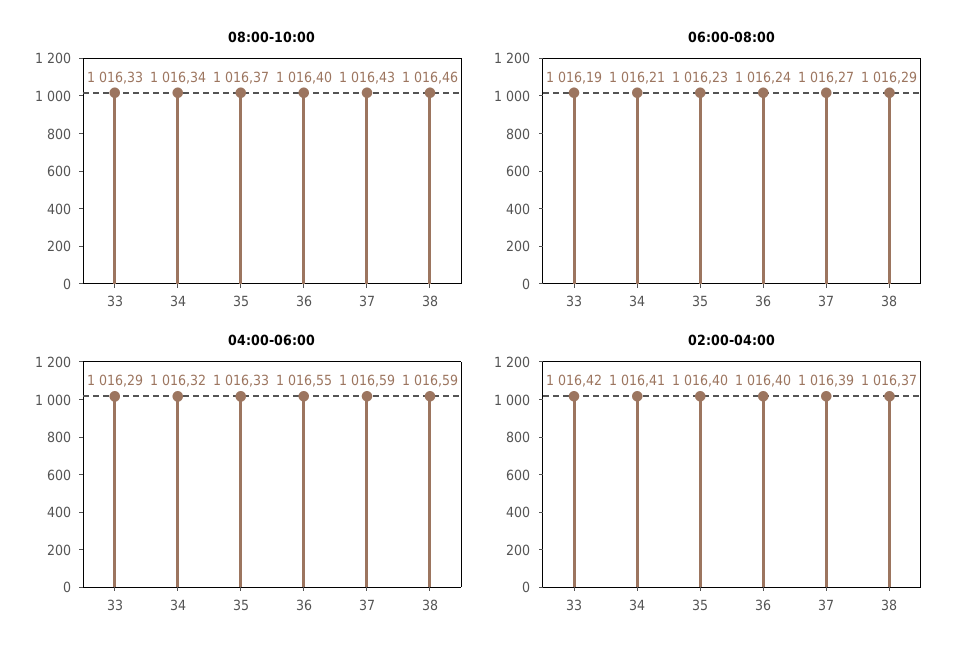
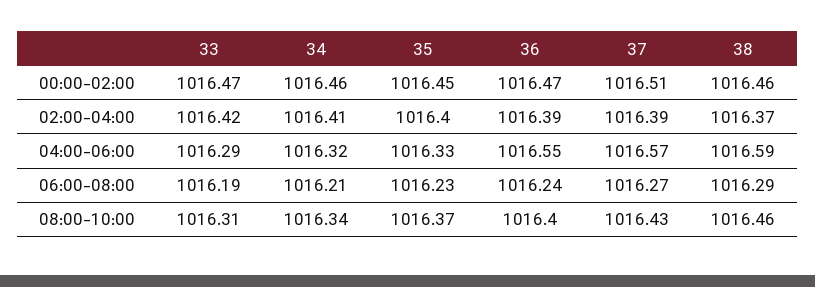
  {
    "08:00-10:00": {
-     "33": 1016.33,
+     "33": 1016.31,
      "34": 1016.34,
      "35": 1016.37,
      "36": 1016.4,
      "37": 1016.43,
      "38": 1016.46
    },
    "06:00-08:00": {
      "33": 1016.19,
      "34": 1016.21,
      "35": 1016.23,
      "36": 1016.24,
      "37": 1016.27,
      "38": 1016.29
    },
    "04:00-06:00": {
      "33": 1016.29,
      "34": 1016.32,
      "35": 1016.33,
      "36": 1016.55,
-     "37": 1016.59,
+     "37": 1016.57,
      "38": 1016.59
    },
    "02:00-04:00": {
      "33": 1016.42,
      "34": 1016.41,
      "35": 1016.4,
-     "36": 1016.4,
+     "36": 1016.39,
      "37": 1016.39,
      "38": 1016.37
-   }
+   },
+   "00:00-02:00": {
+     "33": 1016.47,
+     "34": 1016.46,
+     "35": 1016.45,
+     "36": 1016.47,
+     "37": 1016.51,
+     "38": 1016.46
+   }
  }

